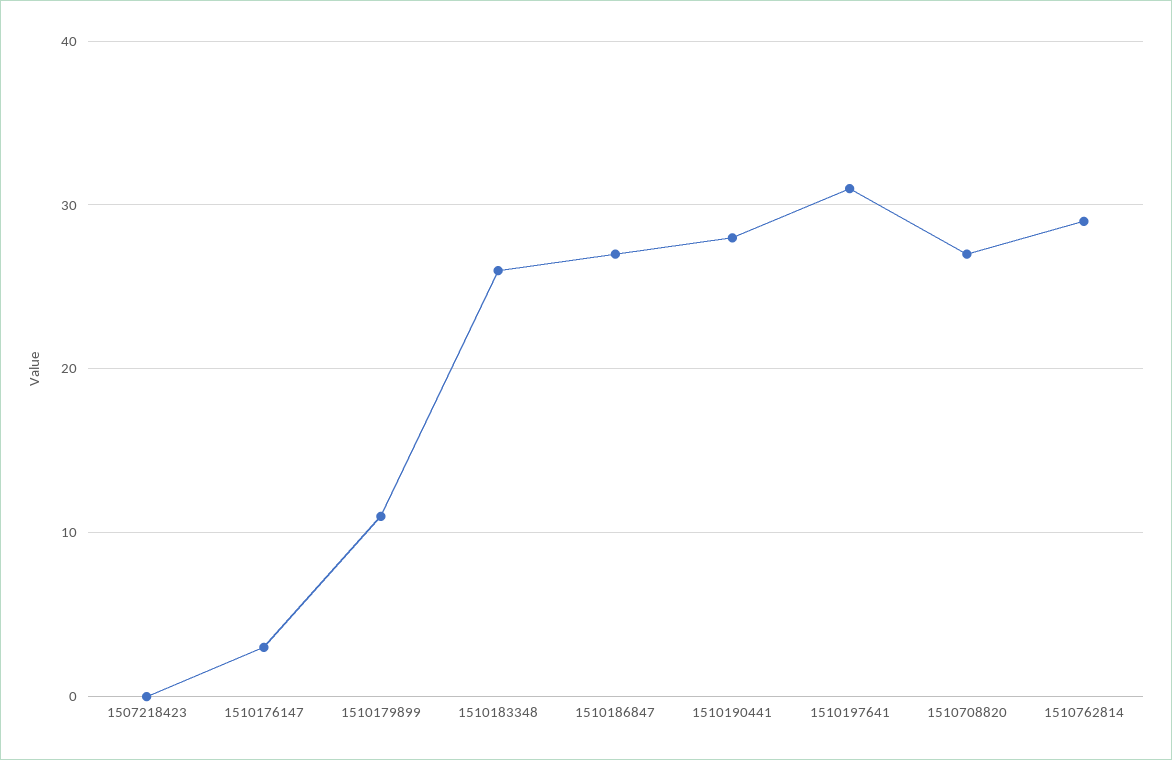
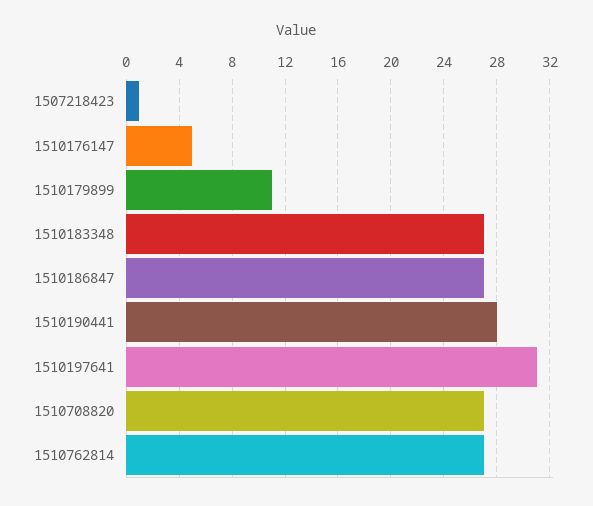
  {
-   "1507218423": 0,
+   "1507218423": 1,
-   "1510176147": 3,
+   "1510176147": 5,
    "1510179899": 11,
-   "1510183348": 26,
+   "1510183348": 27,
    "1510186847": 27,
    "1510190441": 28,
    "1510197641": 31,
    "1510708820": 27,
-   "1510762814": 29
+   "1510762814": 27
  }

